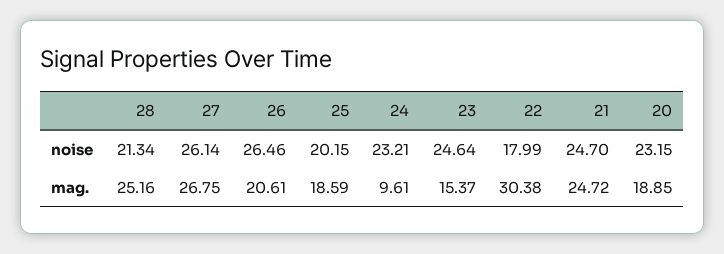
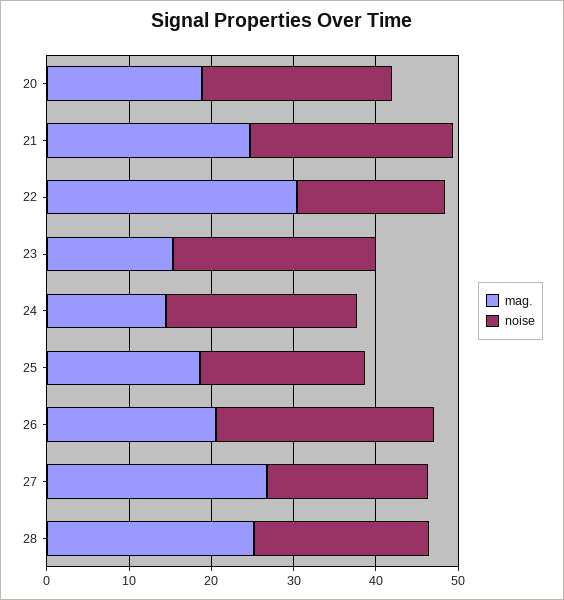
  {
    "noise": {
      "28": 21.34,
-     "27": 26.14,
+     "27": 20,
      "26": 26.46,
      "25": 20.15,
      "24": 23.21,
      "23": 24.64,
      "22": 17.99,
      "21": 24.7,
      "20": 23.15
    },
    "mag.": {
      "28": 25.16,
      "27": 26.75,
      "26": 20.61,
      "25": 18.59,
-     "24": 9.61,
+     "24": 14,
      "23": 15.37,
      "22": 30.38,
      "21": 24.72,
      "20": 18.85
    }
  }

